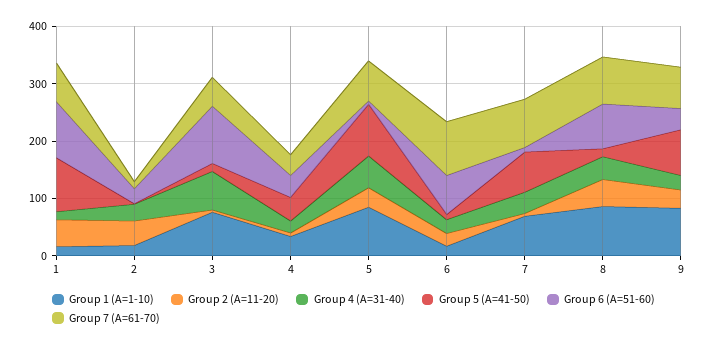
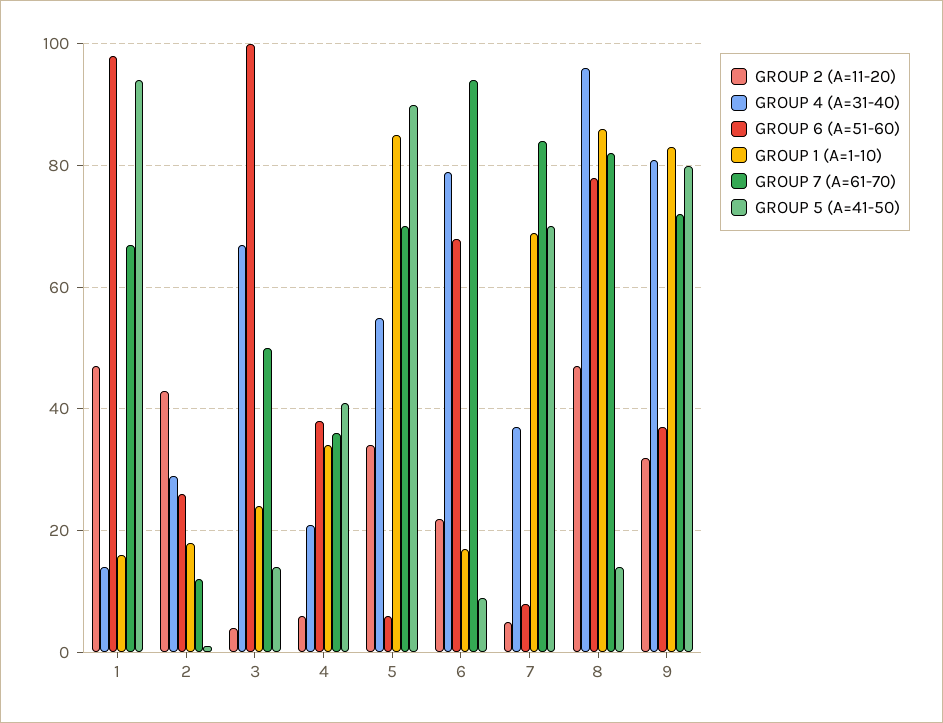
  {
    "Group 1 (A=1-10)": {
      "1": 15,
      "2": 20,
-     "3": 80,
+     "3": 25,
      "4": 35,
      "5": 85,
      "6": 15,
      "7": 70,
      "8": 85,
      "9": 85
    },
    "Group 2 (A=11-20)": {
      "1": 45,
      "2": 45,
      "3": 5,
      "4": 5,
      "5": 35,
      "6": 20,
      "7": 5,
      "8": 45,
      "9": 30
    },
    "Group 4 (A=31-40)": {
      "1": 15,
      "2": 30,
      "3": 65,
      "4": 20,
      "5": 55,
-     "6": 20,
+     "6": 80,
      "7": 35,
-     "8": 40,
+     "8": 95,
-     "9": 20
+     "9": 80
    },
    "Group 5 (A=41-50)": {
      "1": 95,
      "2": 0,
      "3": 15,
      "4": 40,
      "5": 90,
      "6": 10,
      "7": 70,
      "8": 15,
      "9": 80
    },
    "Group 6 (A=51-60)": {
      "1": 100,
      "2": 25,
      "3": 100,
      "4": 40,
      "5": 5,
      "6": 70,
      "7": 10,
      "8": 80,
      "9": 35
    },
    "Group 7 (A=61-70)": {
      "1": 65,
      "2": 10,
      "3": 50,
      "4": 35,
      "5": 70,
      "6": 95,
      "7": 85,
      "8": 80,
      "9": 70
    }
  }

